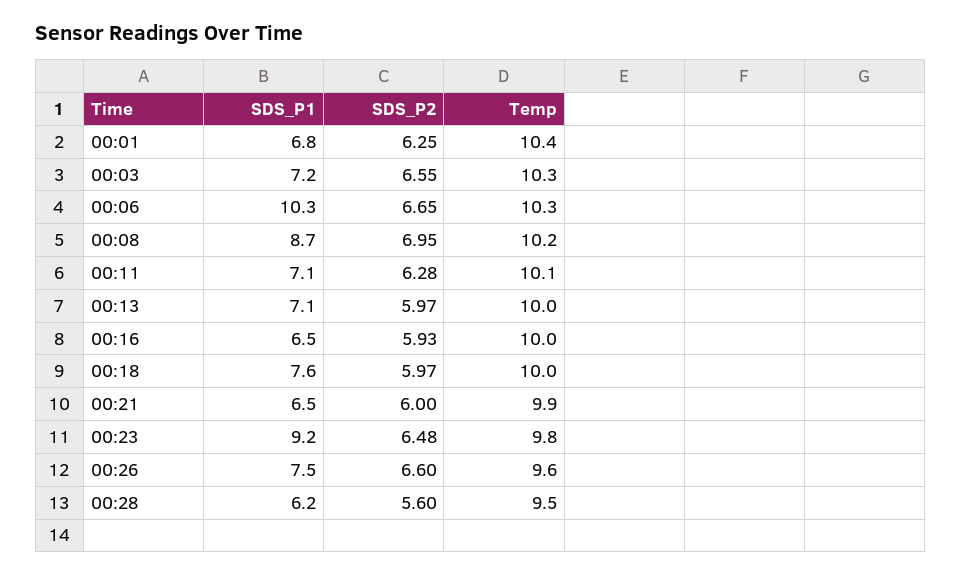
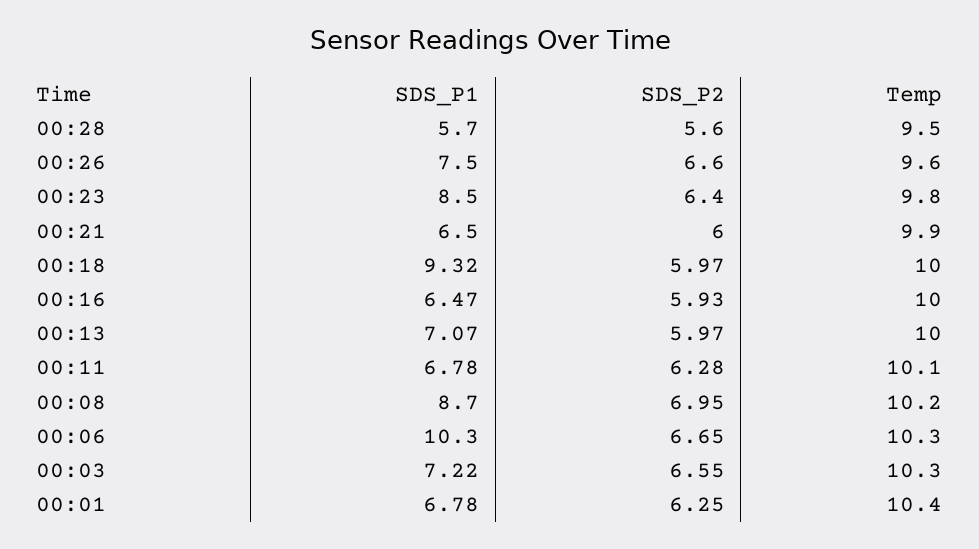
  {
    "SDS_P1": {
      "00:01": 6.78,
      "00:03": 7.22,
      "00:06": 10.3,
      "00:08": 8.7,
-     "00:11": 7.1,
+     "00:11": 6.78,
      "00:13": 7.07,
      "00:16": 6.47,
-     "00:18": 7.6,
+     "00:18": 9.32,
      "00:21": 6.5,
-     "00:23": 9.2,
+     "00:23": 8.5,
      "00:26": 7.5,
-     "00:28": 6.2
+     "00:28": 5.7
    },
    "SDS_P2": {
      "00:01": 6.25,
      "00:03": 6.55,
      "00:06": 6.65,
      "00:08": 6.95,
      "00:11": 6.28,
      "00:13": 5.97,
      "00:16": 5.93,
      "00:18": 5.97,
      "00:21": 6,
-     "00:23": 6.48,
+     "00:23": 6.4,
      "00:26": 6.6,
      "00:28": 5.6
    },
    "Temp": {
      "00:01": 10.4,
      "00:03": 10.3,
      "00:06": 10.3,
      "00:08": 10.2,
      "00:11": 10.1,
      "00:13": 10,
      "00:16": 10,
      "00:18": 10,
      "00:21": 9.9,
      "00:23": 9.8,
      "00:26": 9.6,
      "00:28": 9.5
    }
  }

